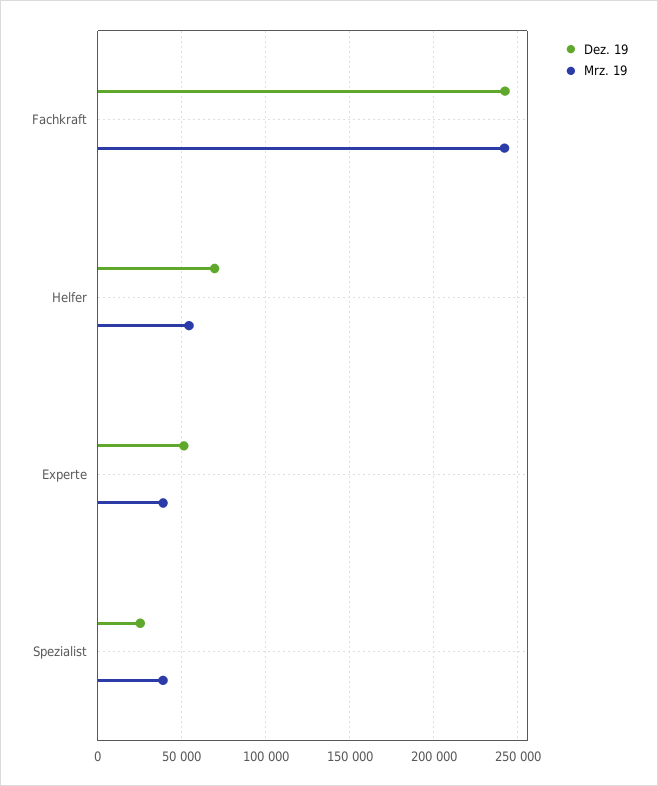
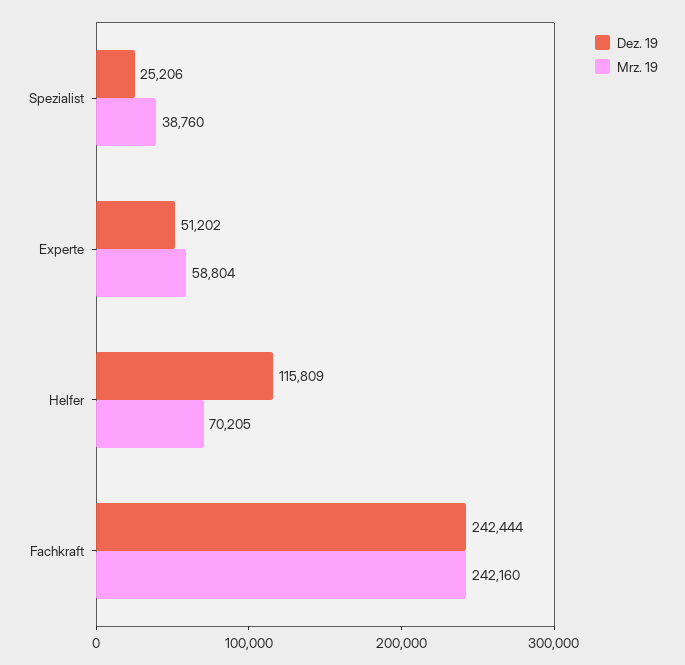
  {
    "Dez. 19": {
      "Fachkraft": 242444,
-     "Helfer": 70000,
+     "Helfer": 115809,
      "Experte": 51202,
      "Spezialist": 25206
    },
    "Mrz. 19": {
      "Fachkraft": 242160,
-     "Helfer": 55000,
+     "Helfer": 70205,
-     "Experte": 40000,
+     "Experte": 58804,
      "Spezialist": 38760
    }
  }

